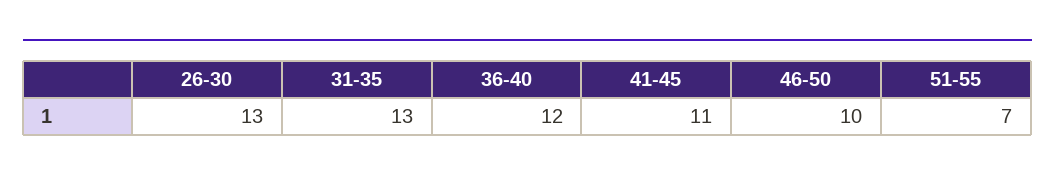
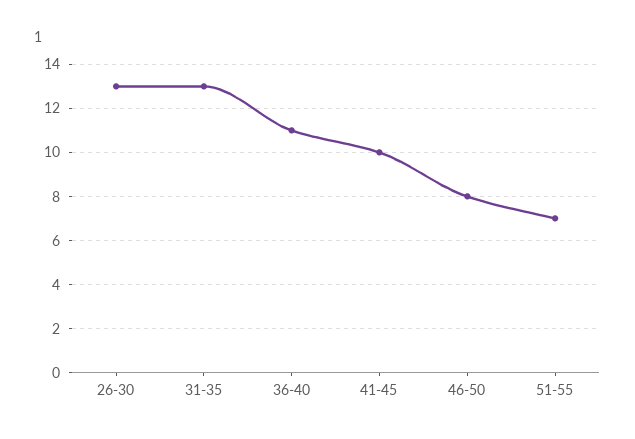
  {
    "26-30": 13,
    "31-35": 13,
-   "36-40": 12,
+   "36-40": 11,
-   "41-45": 11,
+   "41-45": 10,
-   "46-50": 10,
+   "46-50": 8,
    "51-55": 7
  }

